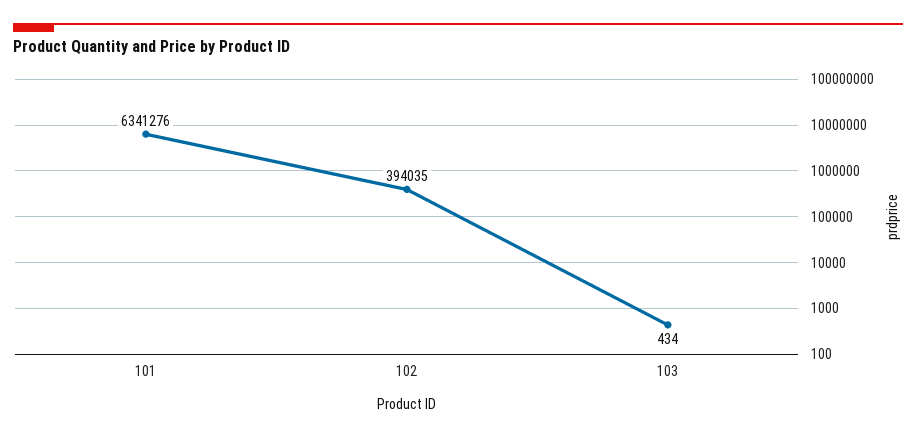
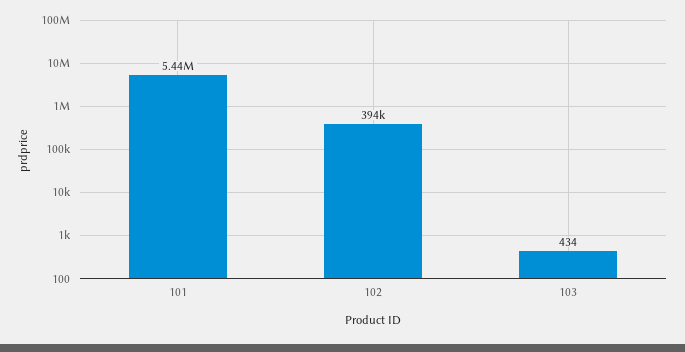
  {
-   "101": 6341276,
+   "101": 5440000,
    "102": 394035,
    "103": 434
  }

